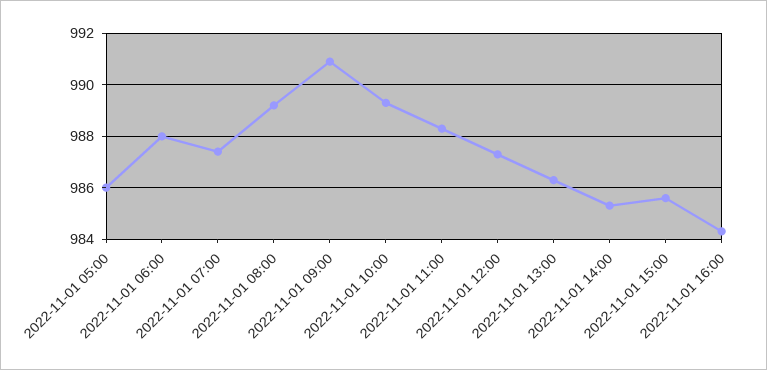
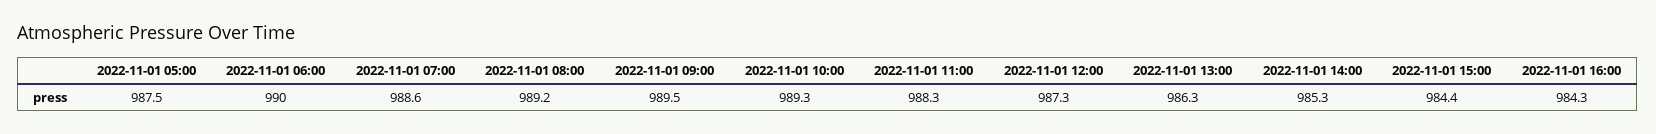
  {
-   "2022-11-01 05:00": 986,
+   "2022-11-01 05:00": 987.5,
-   "2022-11-01 06:00": 988,
+   "2022-11-01 06:00": 990,
-   "2022-11-01 07:00": 987.5,
+   "2022-11-01 07:00": 988.6,
    "2022-11-01 08:00": 989.2,
-   "2022-11-01 09:00": 991,
+   "2022-11-01 09:00": 989.5,
    "2022-11-01 10:00": 989.3,
    "2022-11-01 11:00": 988.3,
    "2022-11-01 12:00": 987.3,
    "2022-11-01 13:00": 986.3,
    "2022-11-01 14:00": 985.3,
-   "2022-11-01 15:00": 985.5,
+   "2022-11-01 15:00": 984.4,
    "2022-11-01 16:00": 984.3
  }

